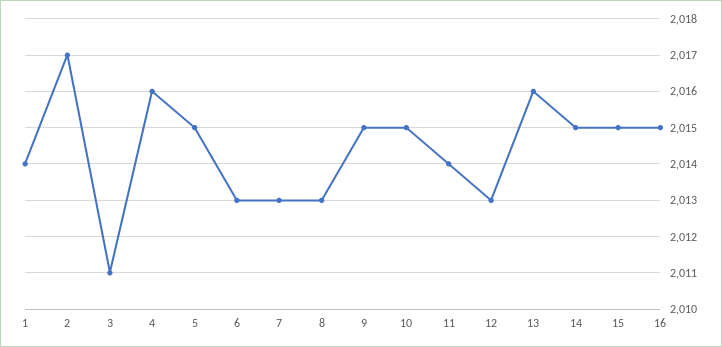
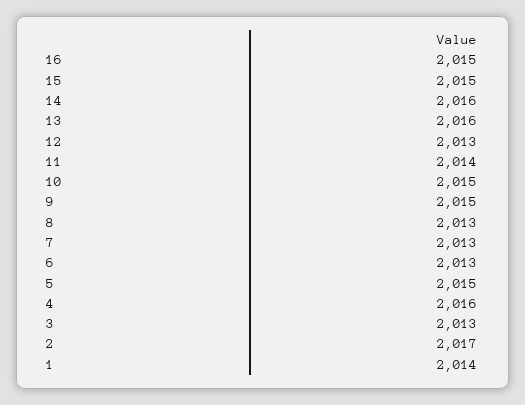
  {
    "1": 2014,
    "2": 2017,
-   "3": 2011,
+   "3": 2013,
    "4": 2016,
    "5": 2015,
    "6": 2013,
    "7": 2013,
    "8": 2013,
    "9": 2015,
    "10": 2015,
    "11": 2014,
    "12": 2013,
    "13": 2016,
-   "14": 2015,
+   "14": 2016,
    "15": 2015,
    "16": 2015
  }

